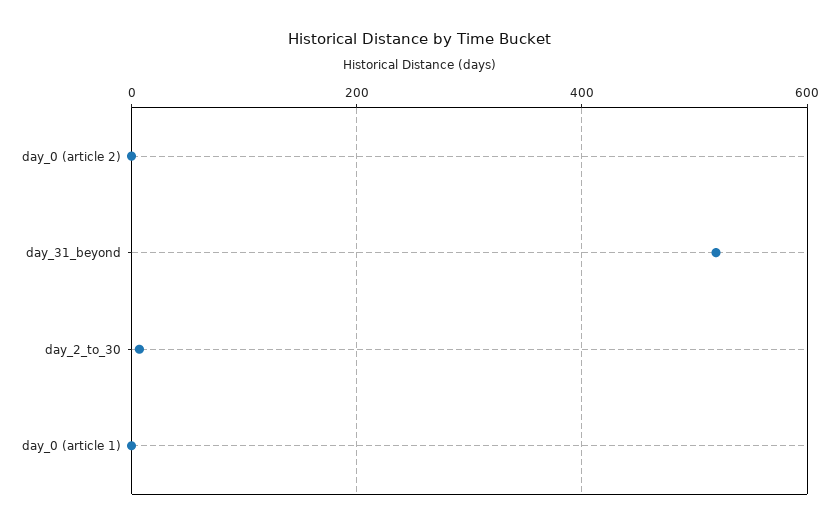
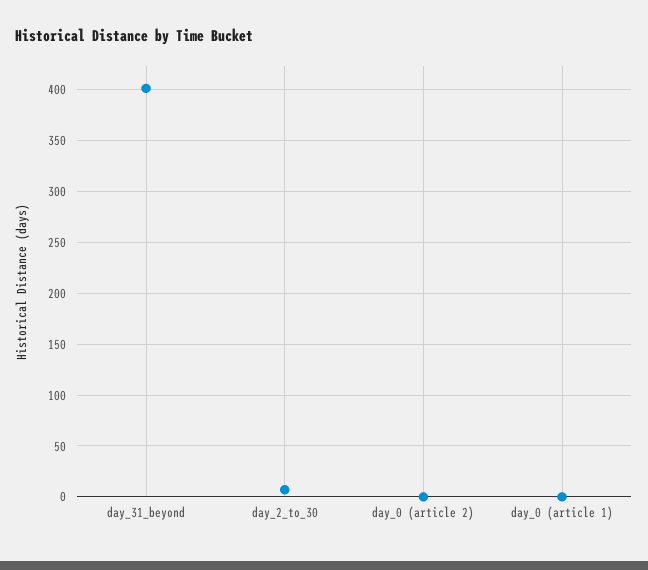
  {
    "day_0 (article 2)": 0,
-   "day_31_beyond": 520,
+   "day_31_beyond": 400,
    "day_2_to_30": 10,
    "day_0 (article 1)": 0
  }

